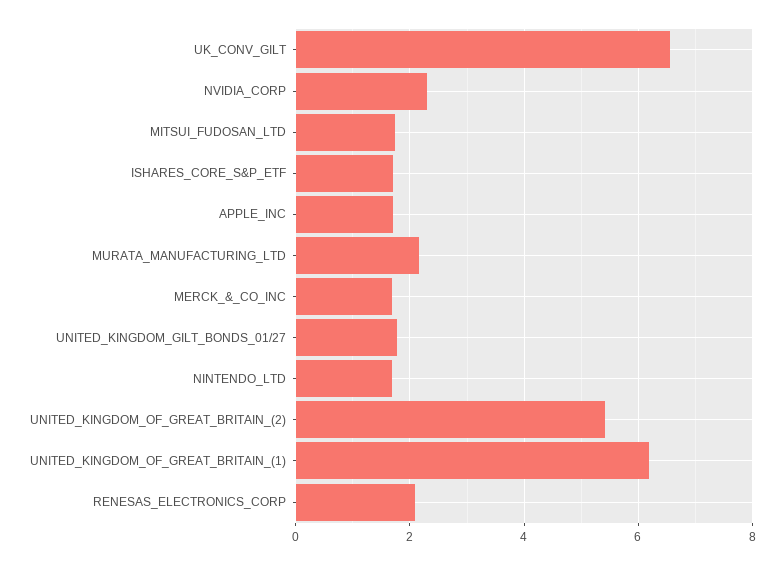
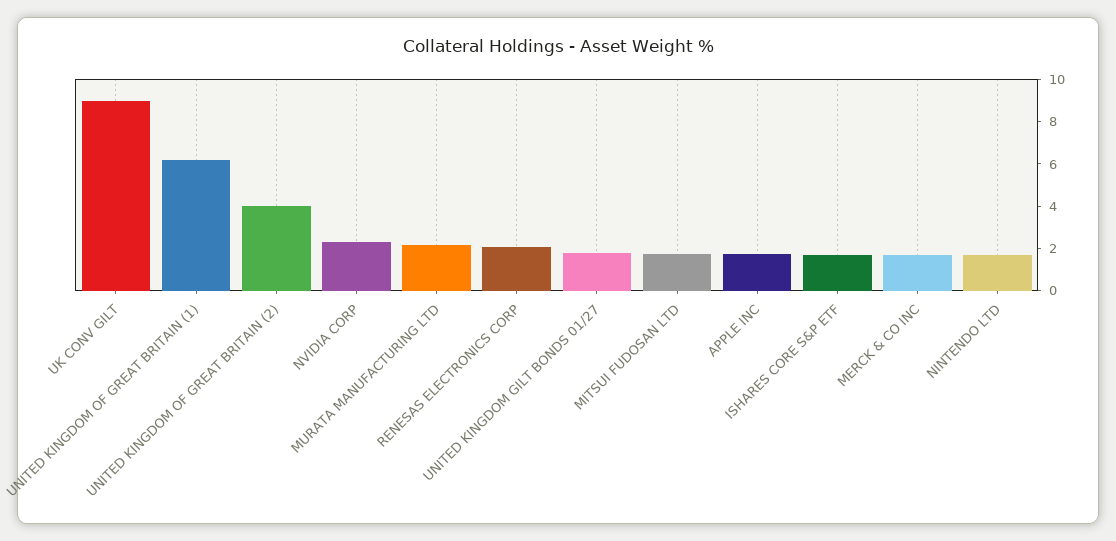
  {
-   "UK_CONV_GILT": 6.6,
+   "UK_CONV_GILT": 9,
    "NVIDIA_CORP": 2.4,
    "MITSUI_FUDOSAN_LTD": 1.8,
    "ISHARES_CORE_S&P_ETF": 1.8,
    "APPLE_INC": 1.8,
    "MURATA_MANUFACTURING_LTD": 2.2,
    "MERCK_&_CO_INC": 1.6,
    "UNITED_KINGDOM_GILT_BONDS_01/27": 1.8,
    "NINTENDO_LTD": 1.6,
-   "UNITED_KINGDOM_OF_GREAT_BRITAIN_(2)": 5.4,
+   "UNITED_KINGDOM_OF_GREAT_BRITAIN_(2)": 4,
    "UNITED_KINGDOM_OF_GREAT_BRITAIN_(1)": 6.2,
    "RENESAS_ELECTRONICS_CORP": 2
  }

